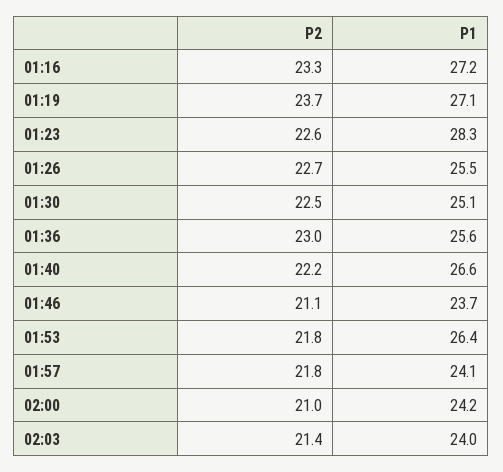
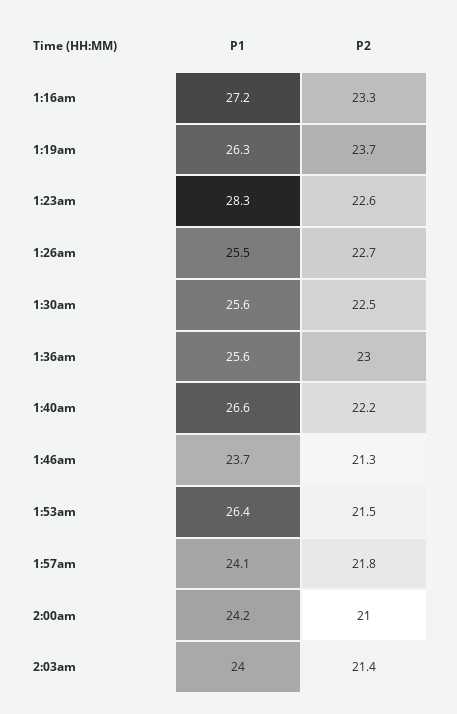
  {
    "P2": {
      "01:16": 23.3,
      "01:19": 23.7,
      "01:23": 22.6,
      "01:26": 22.7,
      "01:30": 22.5,
      "01:36": 23,
      "01:40": 22.2,
-     "01:46": 21.1,
+     "01:46": 21.3,
-     "01:53": 21.8,
+     "01:53": 21.5,
      "01:57": 21.8,
      "02:00": 21,
      "02:03": 21.4
    },
    "P1": {
      "01:16": 27.2,
-     "01:19": 27.1,
+     "01:19": 26.3,
      "01:23": 28.3,
      "01:26": 25.5,
-     "01:30": 25.1,
+     "01:30": 25.6,
      "01:36": 25.6,
      "01:40": 26.6,
      "01:46": 23.7,
      "01:53": 26.4,
      "01:57": 24.1,
      "02:00": 24.2,
      "02:03": 24
    }
  }

